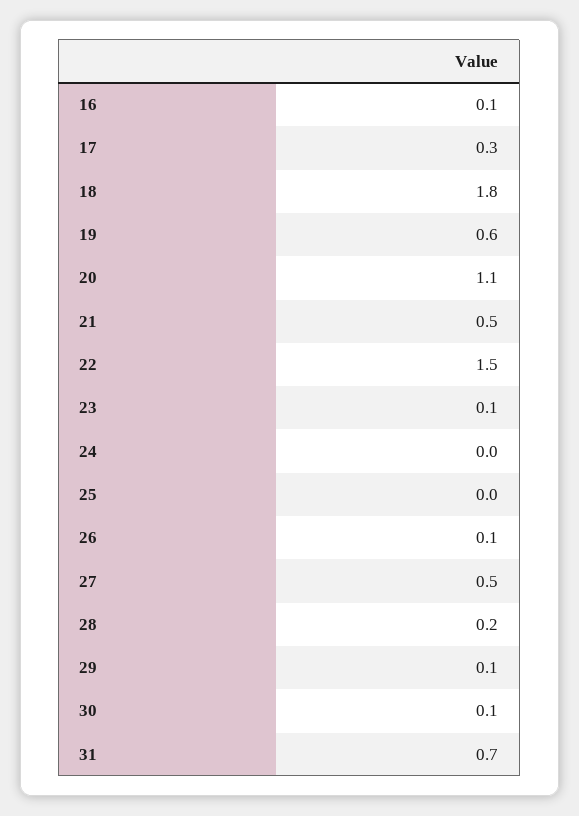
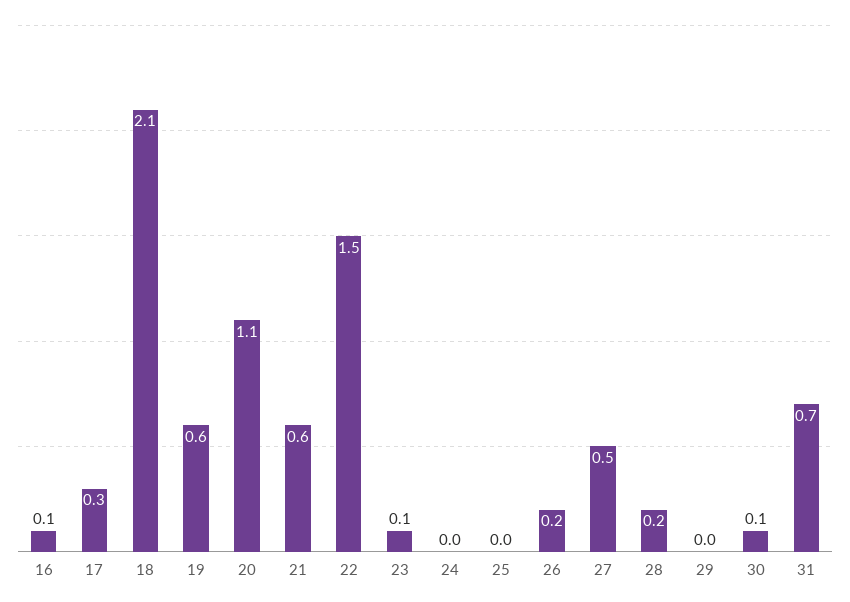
  {
    "16": 0.1,
    "17": 0.3,
-   "18": 1.8,
+   "18": 2.1,
    "19": 0.6,
    "20": 1.1,
-   "21": 0.5,
+   "21": 0.6,
    "22": 1.5,
    "23": 0.1,
    "24": 0,
    "25": 0,
-   "26": 0.1,
+   "26": 0.2,
    "27": 0.5,
    "28": 0.2,
-   "29": 0.1,
+   "29": 0,
    "30": 0.1,
    "31": 0.7
  }

